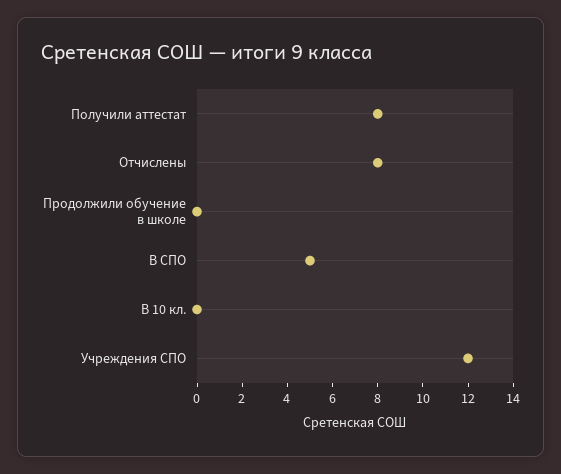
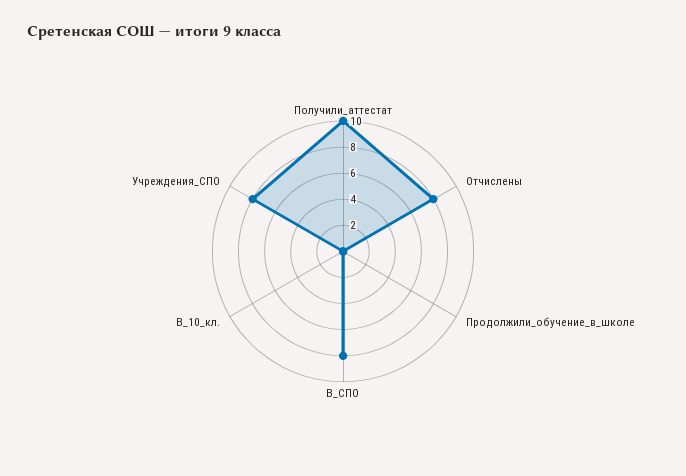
  {
-   "Получили аттестат": 8,
+   "Получили аттестат": 10,
    "Отчислены": 8,
    "Продолжили обучение в школе": 0,
-   "В СПО": 5,
+   "В СПО": 8,
    "В 10 кл.": 0,
-   "Учреждения СПО": 12
+   "Учреждения СПО": 8
  }

